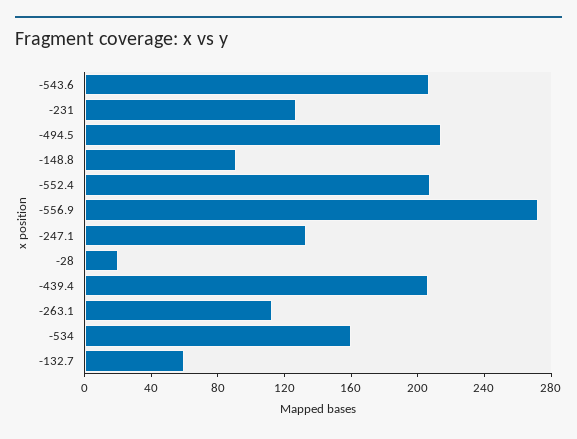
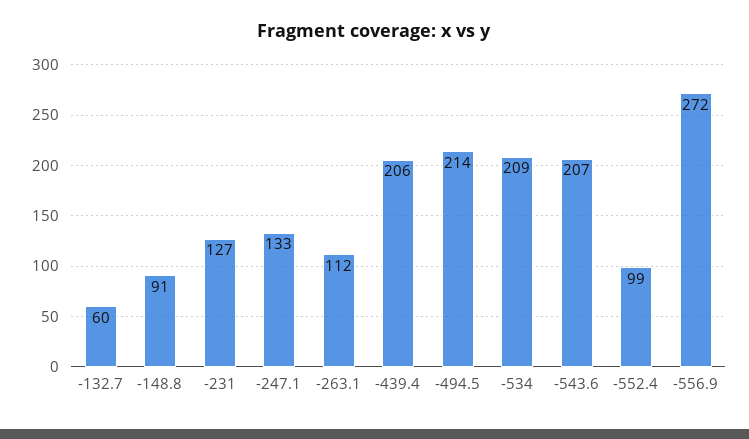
  {
    "-543.6": 207,
    "-231": 127,
    "-494.5": 214,
    "-148.8": 91,
-   "-552.4": 210,
+   "-552.4": 99,
    "-556.9": 272,
    "-247.1": 133,
-   "-28": 20,
    "-439.4": 206,
    "-263.1": 112,
-   "-534": 160,
+   "-534": 209,
    "-132.7": 60
  }

